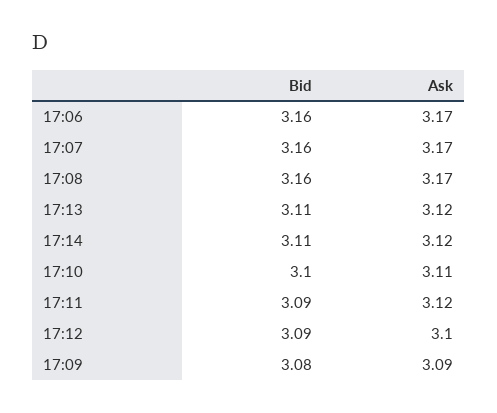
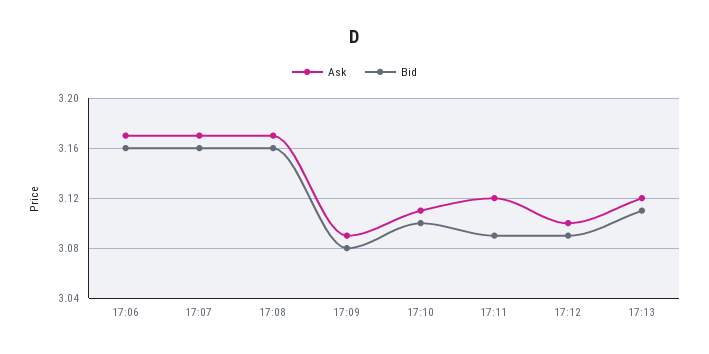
  {
    "Bid": {
      "17:06": 3.16,
      "17:07": 3.16,
      "17:08": 3.16,
      "17:13": 3.11,
-     "17:14": 3.11,
      "17:10": 3.1,
      "17:11": 3.09,
      "17:12": 3.09,
      "17:09": 3.08
    },
    "Ask": {
      "17:06": 3.17,
      "17:07": 3.17,
      "17:08": 3.17,
      "17:13": 3.12,
-     "17:14": 3.12,
      "17:10": 3.11,
      "17:11": 3.12,
      "17:12": 3.1,
      "17:09": 3.09
    }
  }

